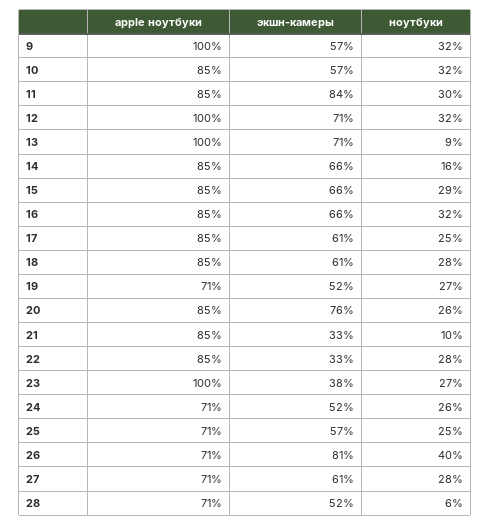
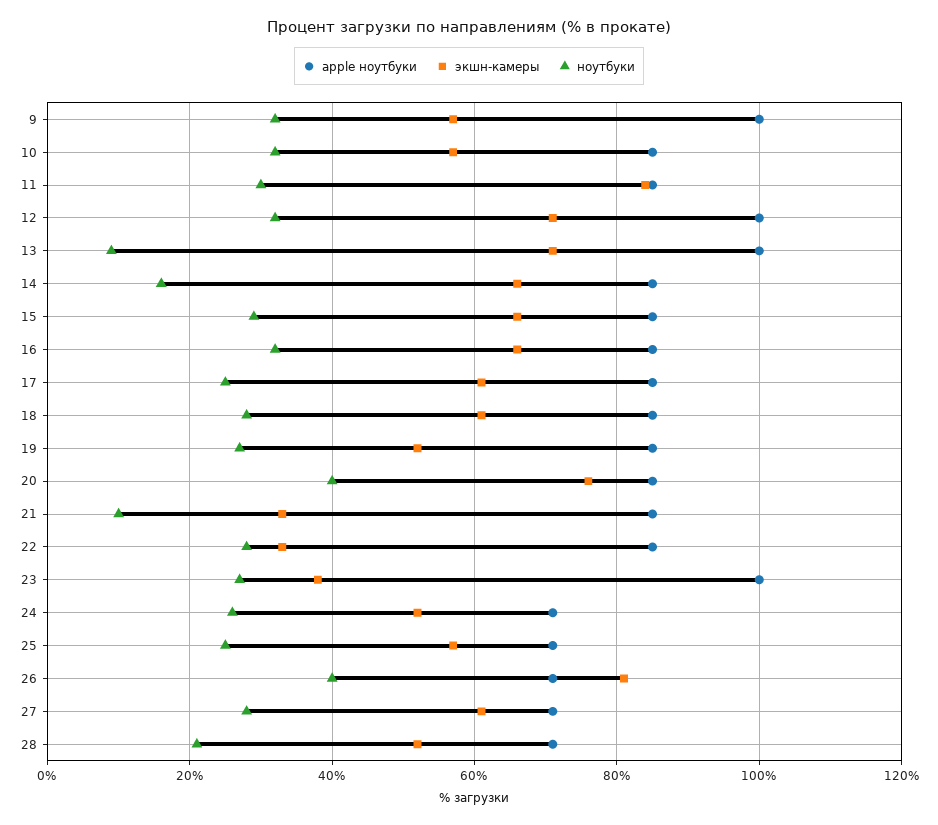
  {
    "apple ноутбуки": {
      "9": 100,
      "10": 85,
      "11": 85,
      "12": 100,
      "13": 100,
      "14": 85,
      "15": 85,
      "16": 85,
      "17": 85,
      "18": 85,
-     "19": 71,
+     "19": 85,
      "20": 85,
      "21": 85,
      "22": 85,
      "23": 100,
      "24": 71,
      "25": 71,
      "26": 71,
      "27": 71,
      "28": 71
    },
    "экшн-камеры": {
      "9": 57,
      "10": 57,
      "11": 84,
      "12": 71,
      "13": 71,
      "14": 66,
      "15": 66,
      "16": 66,
      "17": 61,
      "18": 61,
      "19": 52,
      "20": 76,
      "21": 33,
      "22": 33,
      "23": 38,
      "24": 52,
      "25": 57,
      "26": 81,
      "27": 61,
      "28": 52
    },
    "ноутбуки": {
      "9": 32,
      "10": 32,
      "11": 30,
      "12": 32,
      "13": 9,
      "14": 16,
      "15": 29,
      "16": 32,
      "17": 25,
      "18": 28,
      "19": 27,
-     "20": 26,
+     "20": 40,
      "21": 10,
      "22": 28,
      "23": 27,
      "24": 26,
      "25": 25,
      "26": 40,
      "27": 28,
-     "28": 6
+     "28": 20
    }
  }

